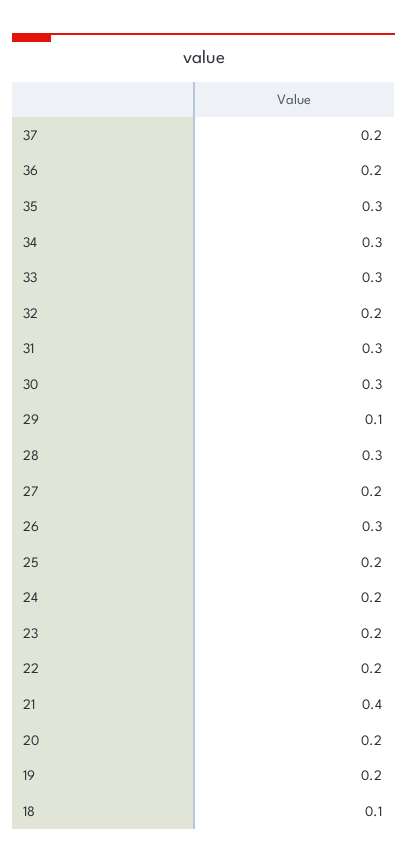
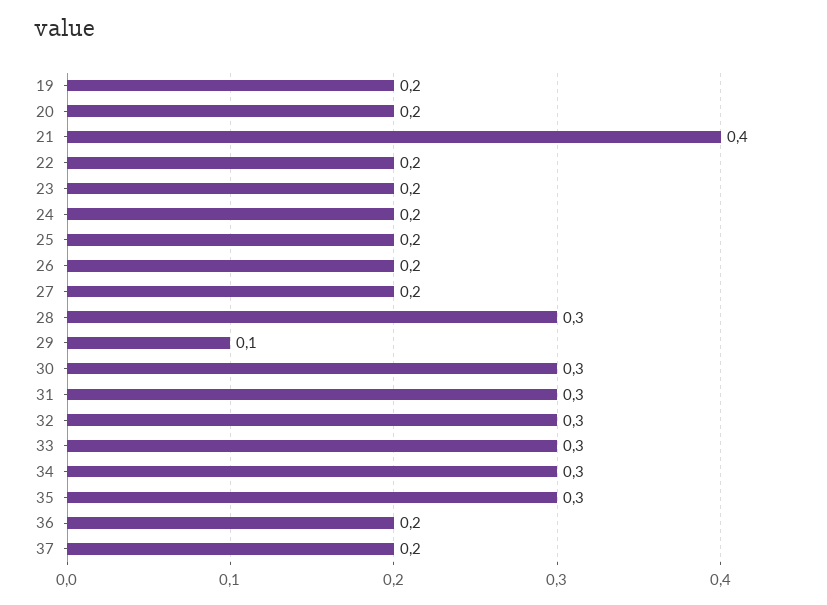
  {
    "37": 0.2,
    "36": 0.2,
    "35": 0.3,
    "34": 0.3,
    "33": 0.3,
-   "32": 0.2,
+   "32": 0.3,
    "31": 0.3,
    "30": 0.3,
    "29": 0.1,
    "28": 0.3,
    "27": 0.2,
-   "26": 0.3,
+   "26": 0.2,
    "25": 0.2,
    "24": 0.2,
    "23": 0.2,
    "22": 0.2,
    "21": 0.4,
    "20": 0.2,
-   "19": 0.2,
+   "19": 0.2
-   "18": 0.1
  }

